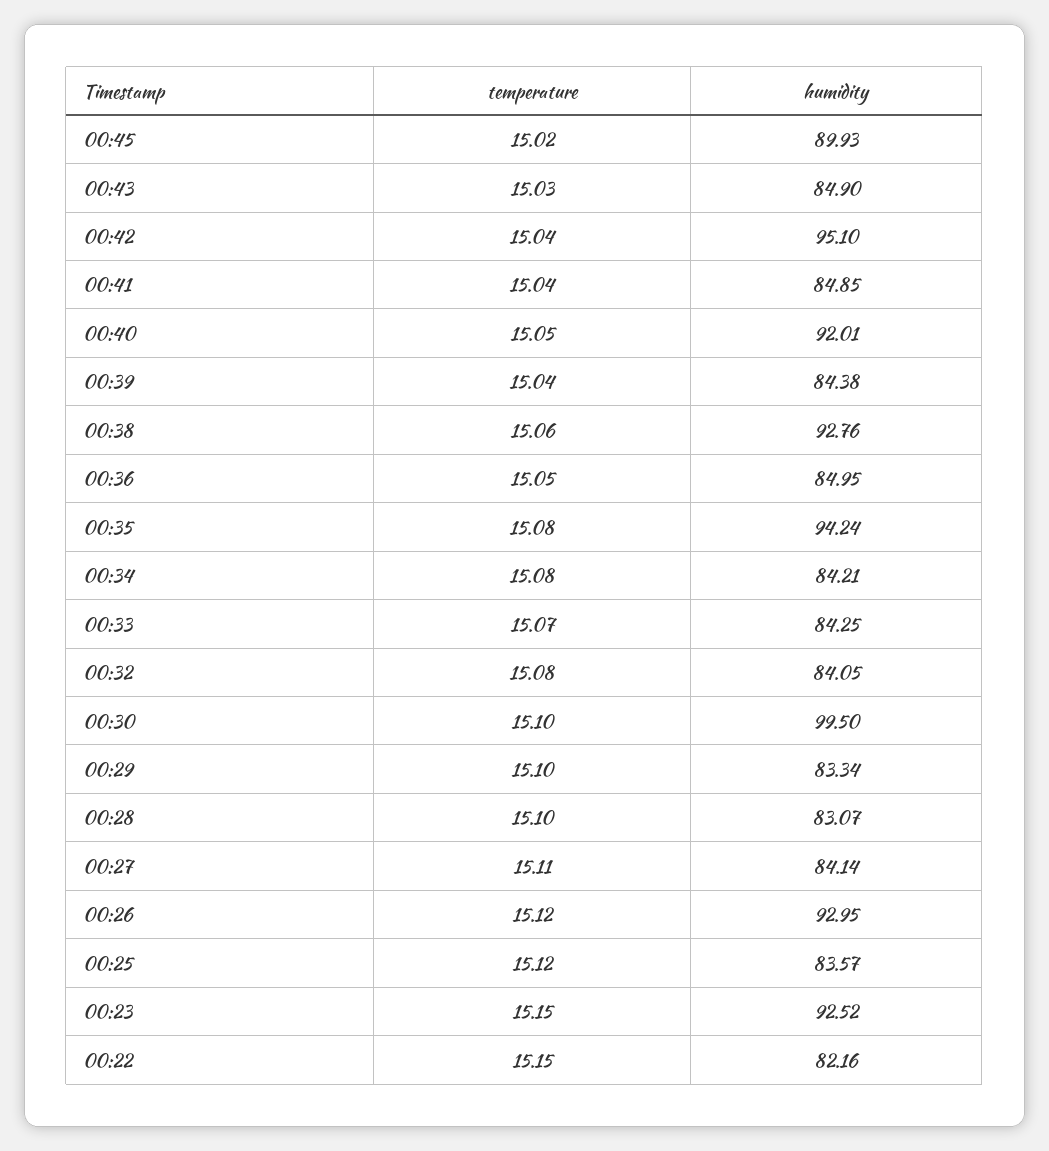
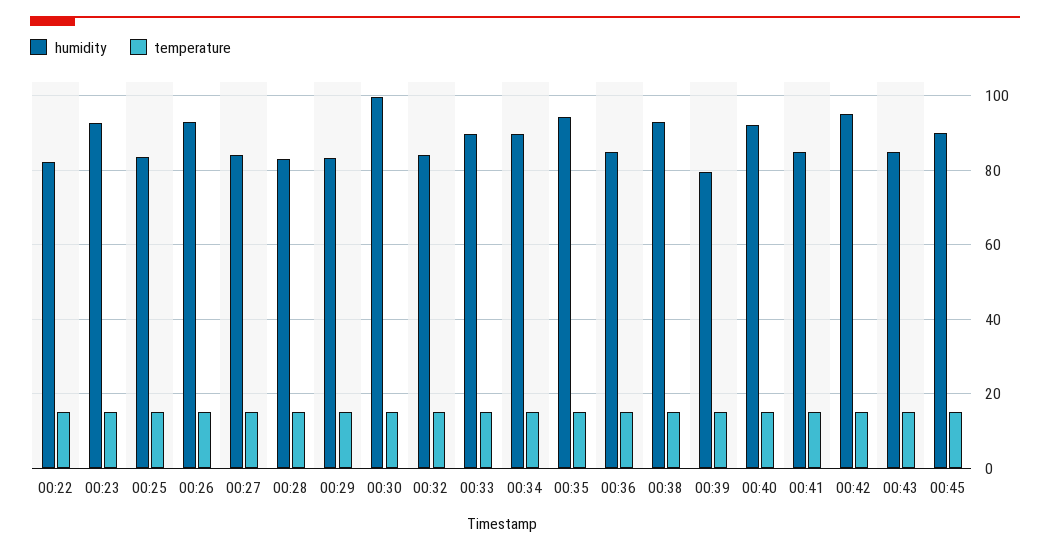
  {
    "temperature": {
      "00:45": 15.02,
      "00:43": 15.03,
      "00:42": 15.04,
      "00:41": 15.04,
      "00:40": 15.05,
      "00:39": 15.04,
      "00:38": 15.06,
      "00:36": 15.05,
      "00:35": 15.08,
      "00:34": 15.08,
      "00:33": 15.07,
      "00:32": 15.08,
      "00:30": 15.1,
      "00:29": 15.1,
      "00:28": 15.1,
      "00:27": 15.11,
      "00:26": 15.12,
      "00:25": 15.12,
      "00:23": 15.15,
      "00:22": 15.15
    },
    "humidity": {
      "00:45": 89.93,
      "00:43": 84.9,
      "00:42": 95.1,
      "00:41": 84.85,
      "00:40": 92.01,
-     "00:39": 84.38,
+     "00:39": 80,
      "00:38": 92.76,
      "00:36": 84.95,
      "00:35": 94.24,
-     "00:34": 84.21,
+     "00:34": 90,
-     "00:33": 84.25,
+     "00:33": 90,
      "00:32": 84.05,
      "00:30": 99.5,
      "00:29": 83.34,
      "00:28": 83.07,
      "00:27": 84.14,
      "00:26": 92.95,
      "00:25": 83.57,
      "00:23": 92.52,
      "00:22": 82.16
    }
  }

